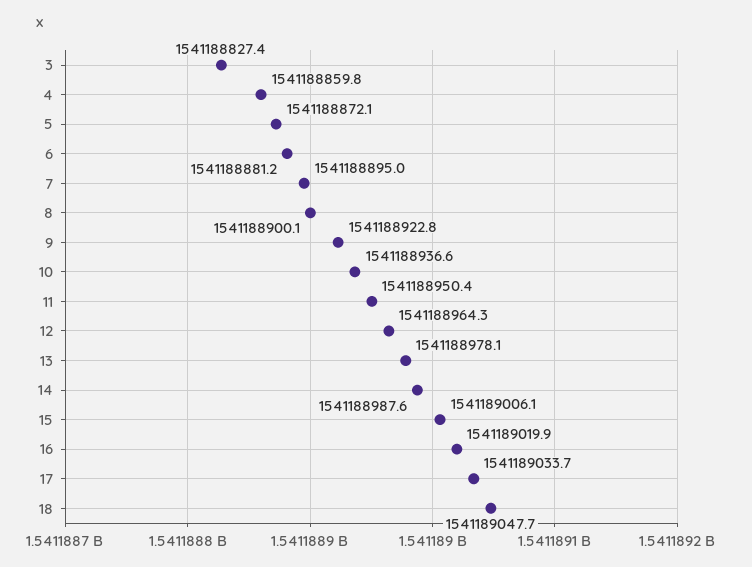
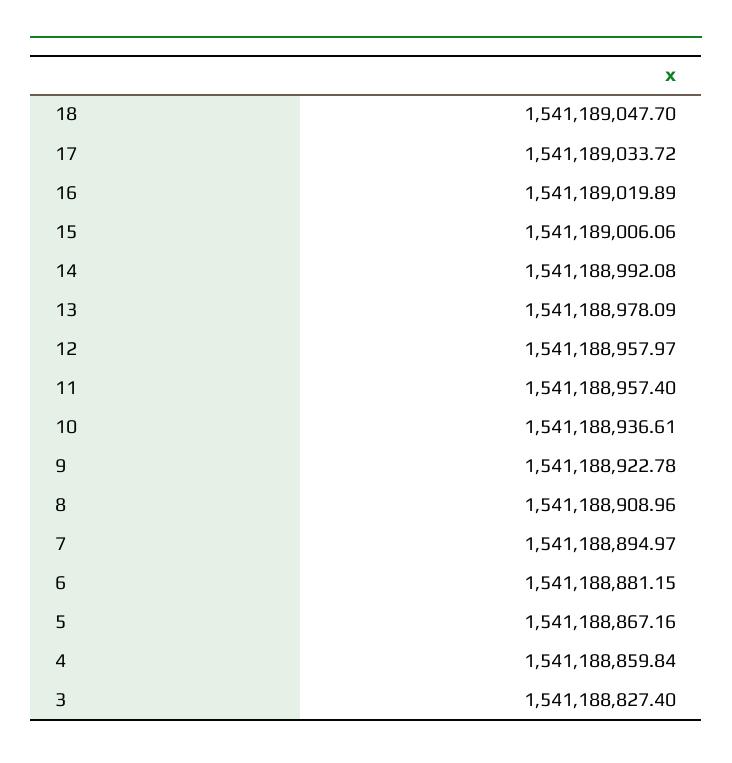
  {
    "3": 1541188827.4,
    "4": 1541188859.84,
-   "5": 1541188872.1,
+   "5": 1541188867.16,
    "6": 1541188881.15,
    "7": 1541188894.97,
-   "8": 1541188900.1,
+   "8": 1541188908.96,
    "9": 1541188922.78,
    "10": 1541188936.61,
-   "11": 1541188950.4,
+   "11": 1541188957.4,
-   "12": 1541188964.3,
+   "12": 1541188957.97,
    "13": 1541188978.09,
-   "14": 1541188987.6,
+   "14": 1541188992.08,
    "15": 1541189006.06,
    "16": 1541189019.89,
    "17": 1541189033.72,
    "18": 1541189047.7
  }

